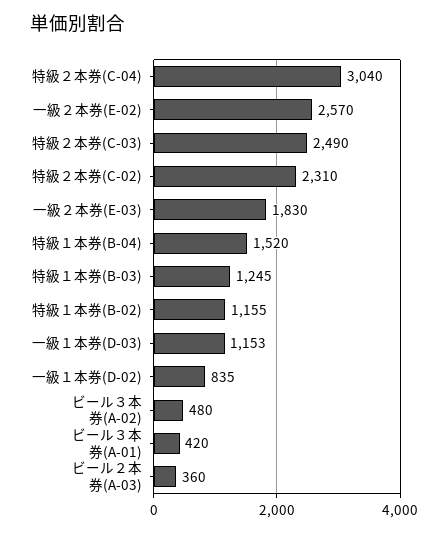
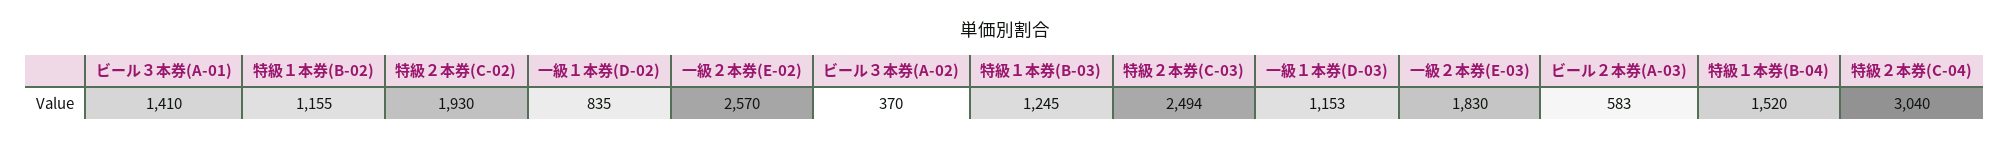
  {
    "特級２本券(C-04)": 3040,
    "一級２本券(E-02)": 2570,
-   "特級２本券(C-03)": 2490,
+   "特級２本券(C-03)": 2494,
-   "特級２本券(C-02)": 2310,
+   "特級２本券(C-02)": 1930,
    "一級２本券(E-03)": 1830,
    "特級１本券(B-04)": 1520,
    "特級１本券(B-03)": 1245,
    "特級１本券(B-02)": 1155,
    "一級１本券(D-03)": 1153,
    "一級１本券(D-02)": 835,
-   "ビール３本券(A-02)": 480,
+   "ビール３本券(A-02)": 370,
-   "ビール３本券(A-01)": 420,
+   "ビール３本券(A-01)": 1410,
-   "ビール２本券(A-03)": 360
+   "ビール２本券(A-03)": 583
  }

